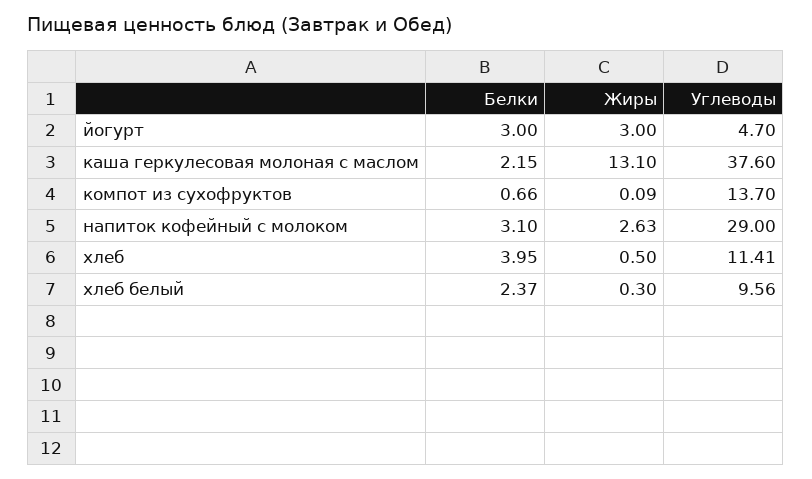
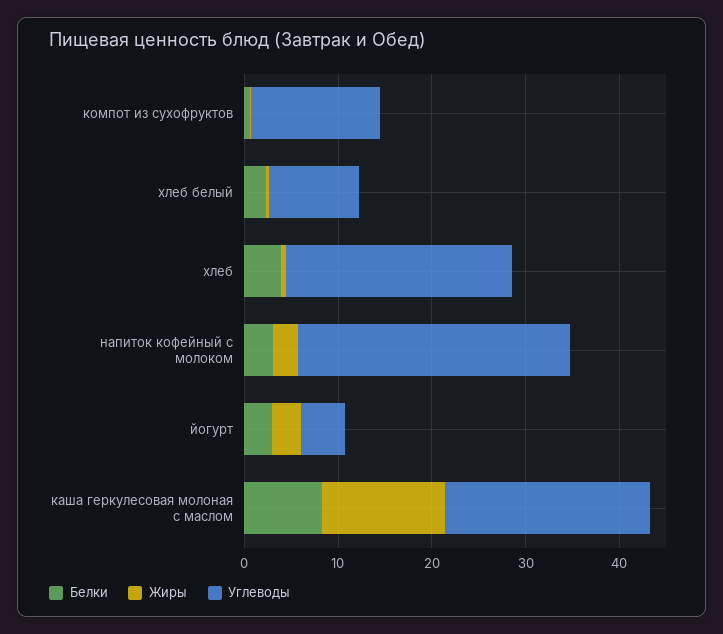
  {
    "Белки": {
      "йогурт": 3,
-     "каша геркулесовая молоная с маслом": 2.15,
+     "каша геркулесовая молоная с маслом": 8,
      "компот из сухофруктов": 0.66,
      "напиток кофейный с молоком": 3.1,
      "хлеб": 3.95,
      "хлеб белый": 2.37
    },
    "Жиры": {
      "йогурт": 3,
      "каша геркулесовая молоная с маслом": 13.1,
      "компот из сухофруктов": 0.09,
      "напиток кофейный с молоком": 2.63,
      "хлеб": 0.5,
      "хлеб белый": 0.3
    },
    "Углеводы": {
      "йогурт": 4.7,
-     "каша геркулесовая молоная с маслом": 37.6,
+     "каша геркулесовая молоная с маслом": 22,
      "компот из сухофруктов": 13.7,
      "напиток кофейный с молоком": 29,
-     "хлеб": 11.41,
+     "хлеб": 24,
      "хлеб белый": 9.56
    }
  }

